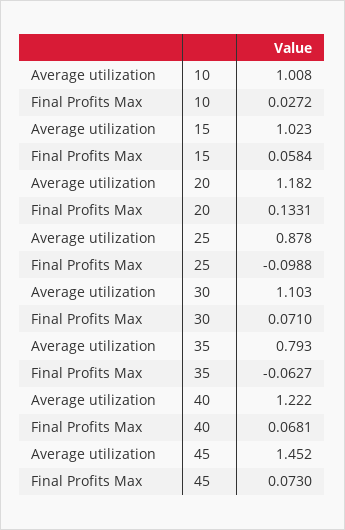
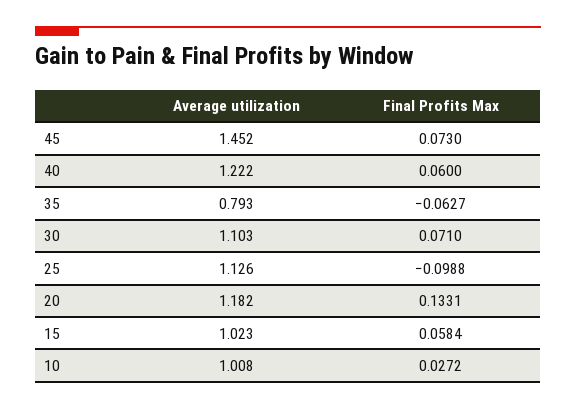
  {
    "Average utilization": {
      "10": 1.008,
      "15": 1.023,
      "20": 1.182,
-     "25": 0.878,
+     "25": 1.126,
      "30": 1.103,
      "35": 0.793,
      "40": 1.222,
      "45": 1.452
    },
    "Final Profits Max": {
      "10": 0.0272,
      "15": 0.0584,
      "20": 0.1331,
      "25": -0.0988,
      "30": 0.071,
      "35": -0.0627,
-     "40": 0.0681,
+     "40": 0.06,
      "45": 0.073
    }
  }

